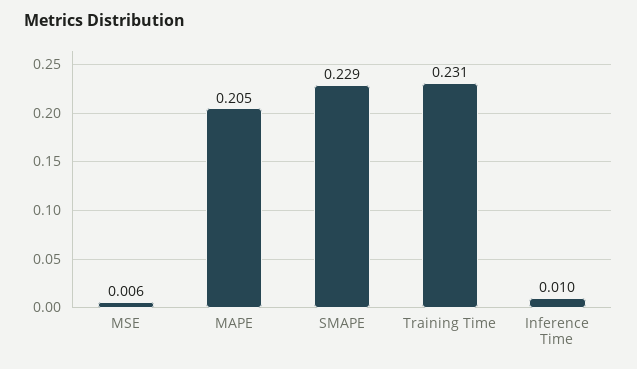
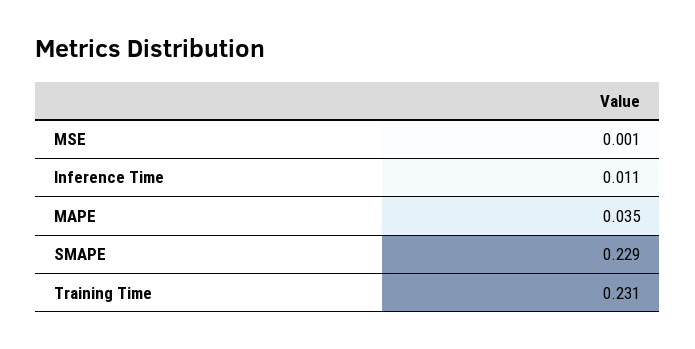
  {
-   "MSE": 0.006,
+   "MSE": 0.001,
-   "MAPE": 0.205,
+   "MAPE": 0.035,
    "SMAPE": 0.229,
    "Training Time": 0.231,
-   "Inference Time": 0.01
+   "Inference Time": 0.011
  }

